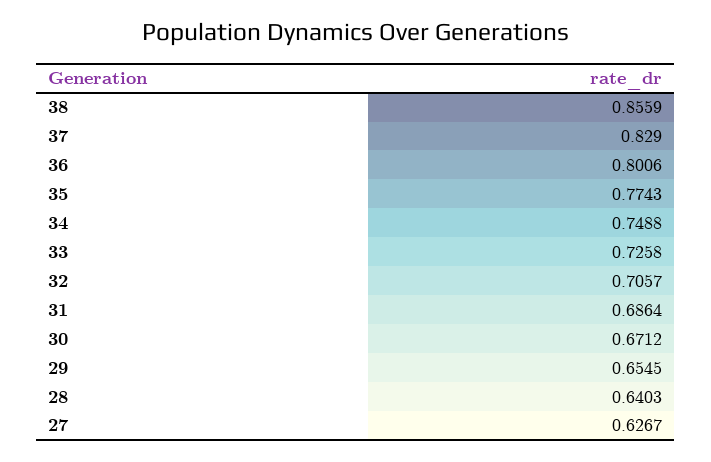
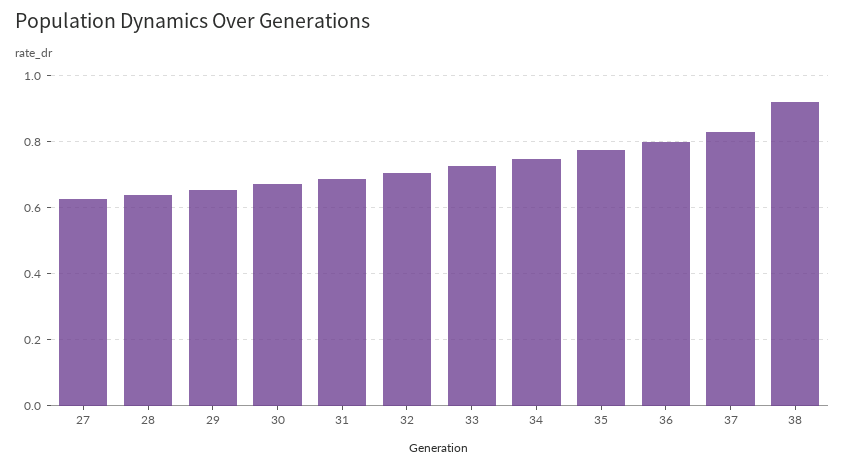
  {
-   "38": 0.8559,
+   "38": 0.92,
    "37": 0.829,
    "36": 0.8006,
    "35": 0.7743,
    "34": 0.7488,
    "33": 0.7258,
    "32": 0.7057,
    "31": 0.6864,
    "30": 0.6712,
    "29": 0.6545,
    "28": 0.6403,
    "27": 0.6267
  }

